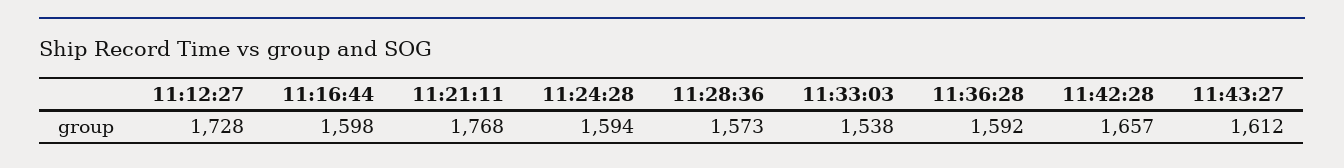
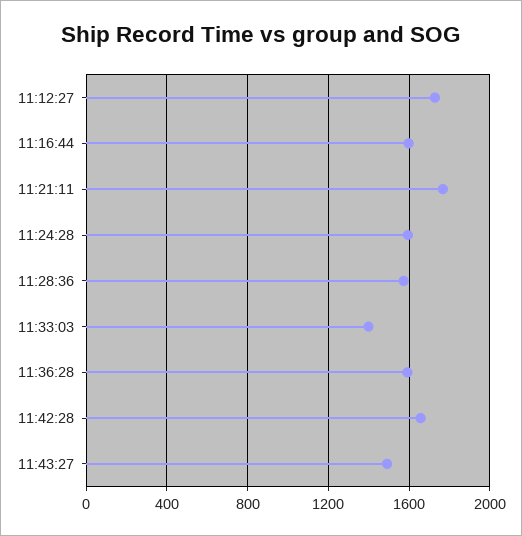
  {
    "11:12:27": 1728,
    "11:16:44": 1598,
    "11:21:11": 1768,
    "11:24:28": 1594,
    "11:28:36": 1573,
-   "11:33:03": 1538,
+   "11:33:03": 1400,
    "11:36:28": 1592,
    "11:42:28": 1657,
-   "11:43:27": 1612
+   "11:43:27": 1500
  }

